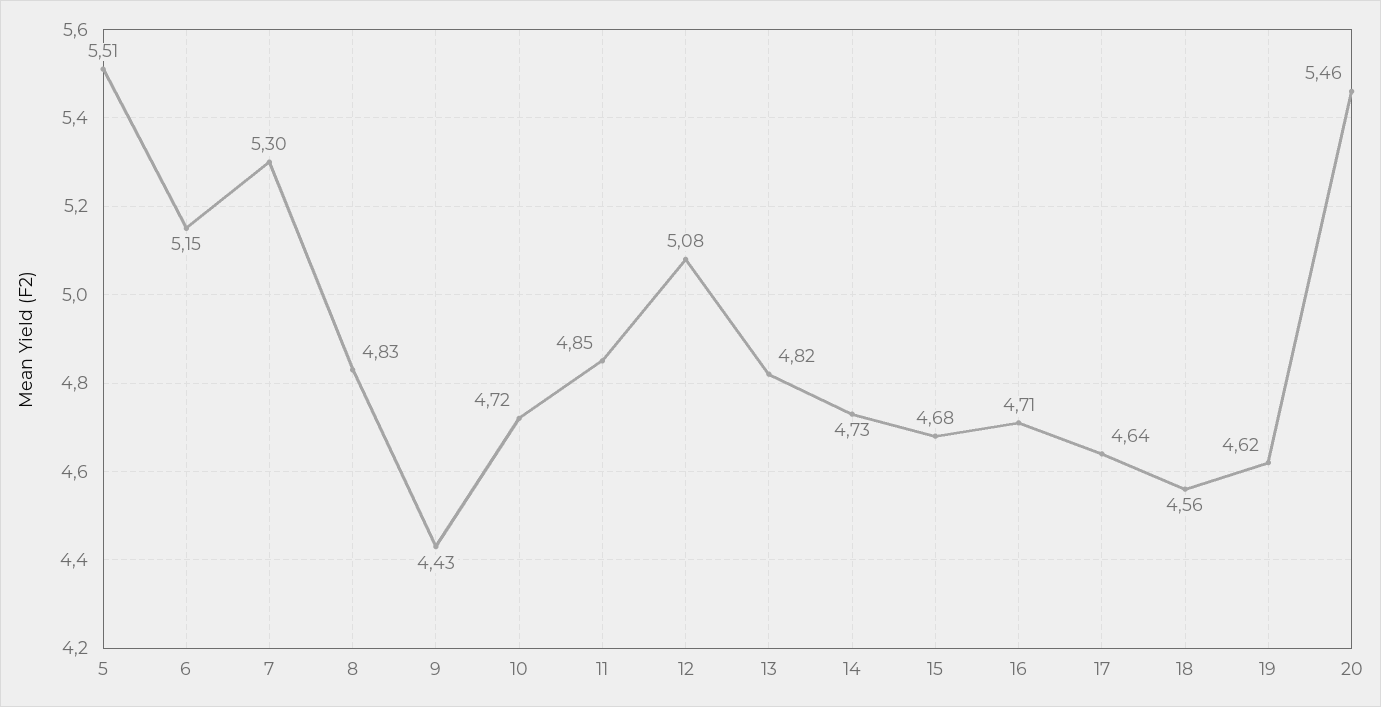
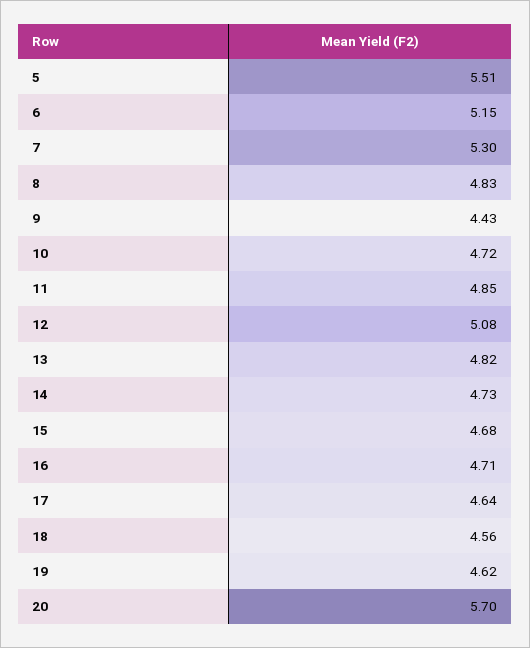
  {
    "5": 5.51,
    "6": 5.15,
    "7": 5.3,
    "8": 4.83,
    "9": 4.43,
    "10": 4.72,
    "11": 4.85,
    "12": 5.08,
    "13": 4.82,
    "14": 4.73,
    "15": 4.68,
    "16": 4.71,
    "17": 4.64,
    "18": 4.56,
    "19": 4.62,
-   "20": 5.46
+   "20": 5.7
  }

